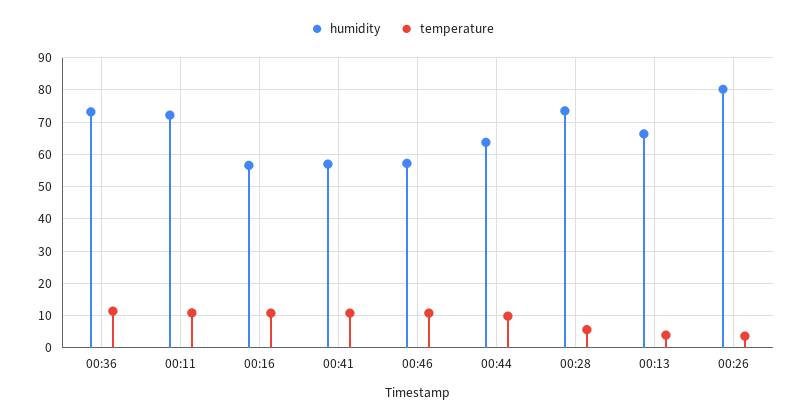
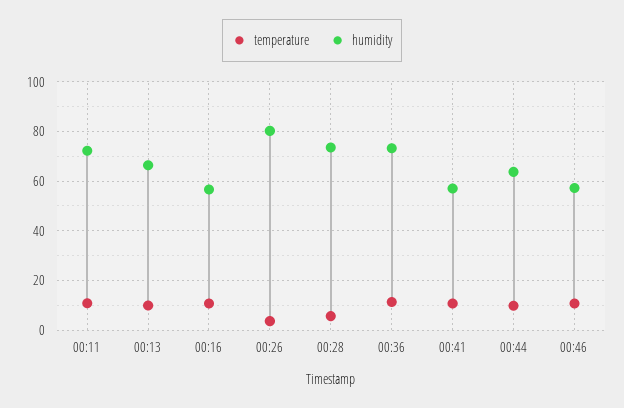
  {
    "humidity": {
      "00:36": 74,
      "00:11": 72,
      "00:16": 56,
      "00:41": 58,
      "00:46": 58,
      "00:44": 64,
      "00:28": 74,
      "00:13": 66,
      "00:26": 80
    },
    "temperature": {
      "00:36": 12,
      "00:11": 10,
      "00:16": 10,
      "00:41": 10,
      "00:46": 10,
      "00:44": 10,
      "00:28": 6,
-     "00:13": 4,
+     "00:13": 10,
      "00:26": 4
    }
  }

